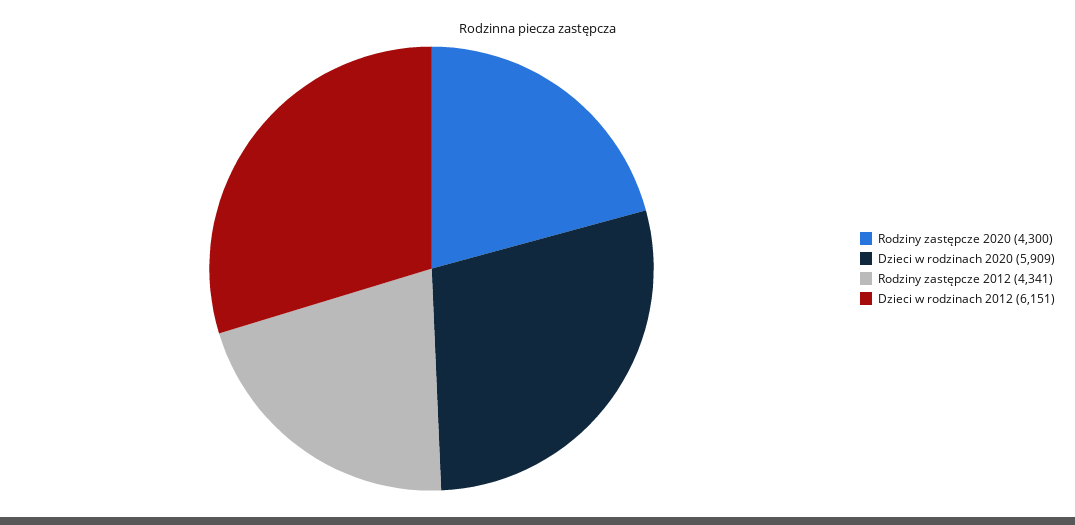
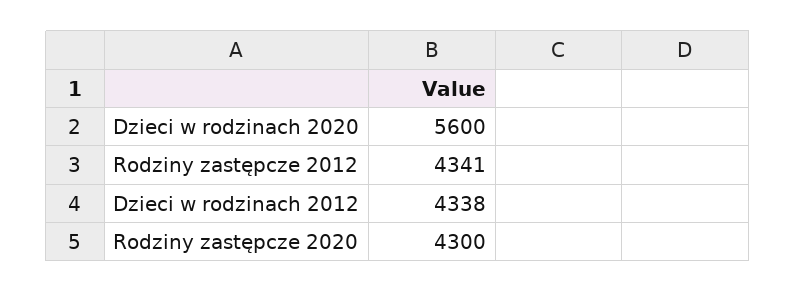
  {
    "Rodziny zastępcze 2020": 4300,
-   "Dzieci w rodzinach 2020": 5909,
+   "Dzieci w rodzinach 2020": 5600,
    "Rodziny zastępcze 2012": 4341,
-   "Dzieci w rodzinach 2012": 6151
+   "Dzieci w rodzinach 2012": 4338
  }

